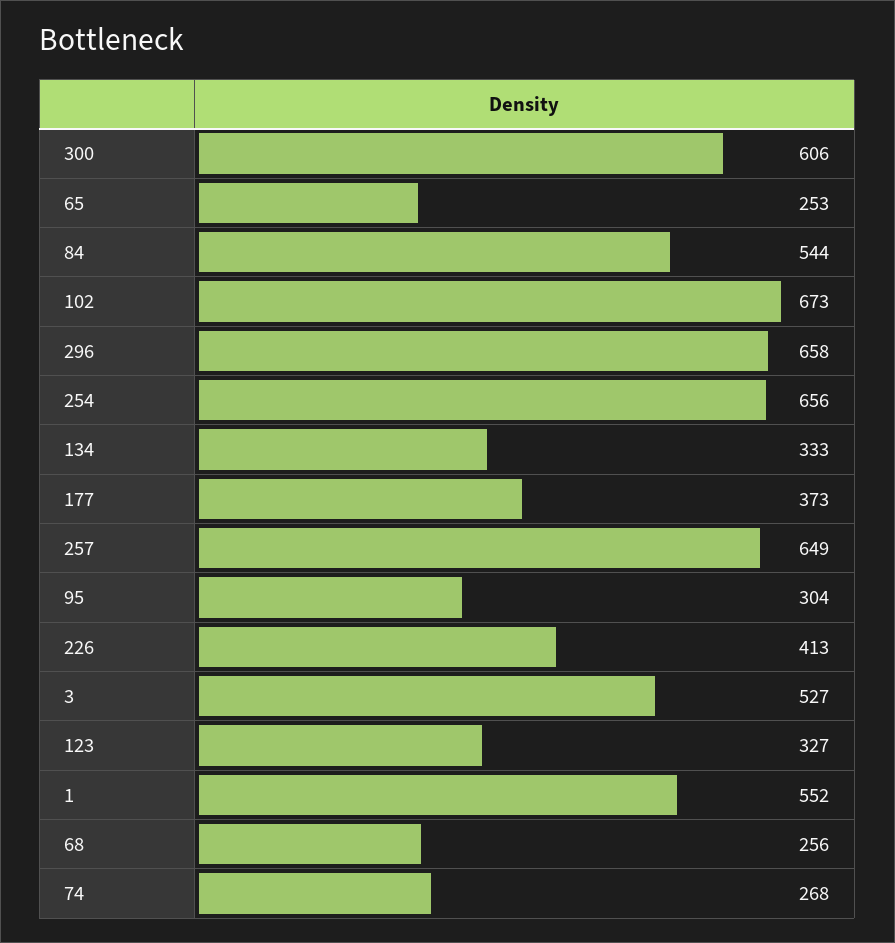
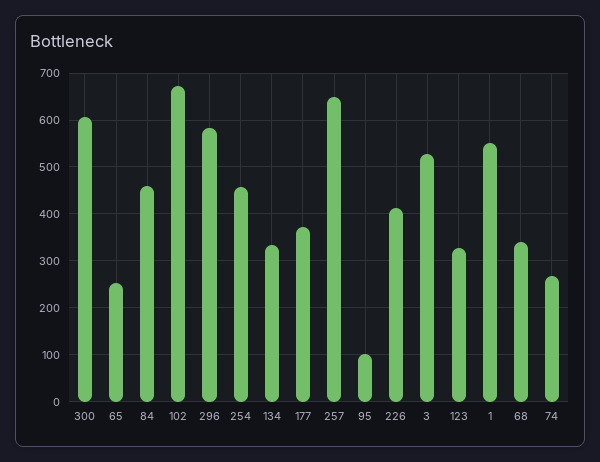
  {
    "300": 606,
    "65": 253,
-   "84": 544,
+   "84": 460,
    "102": 673,
-   "296": 658,
+   "296": 580,
-   "254": 656,
+   "254": 460,
    "134": 333,
    "177": 373,
    "257": 649,
-   "95": 304,
+   "95": 100,
    "226": 413,
    "3": 527,
    "123": 327,
    "1": 552,
-   "68": 256,
+   "68": 340,
    "74": 268
  }

